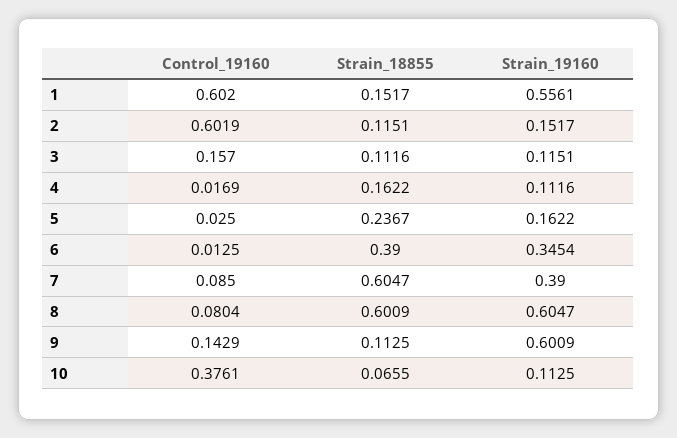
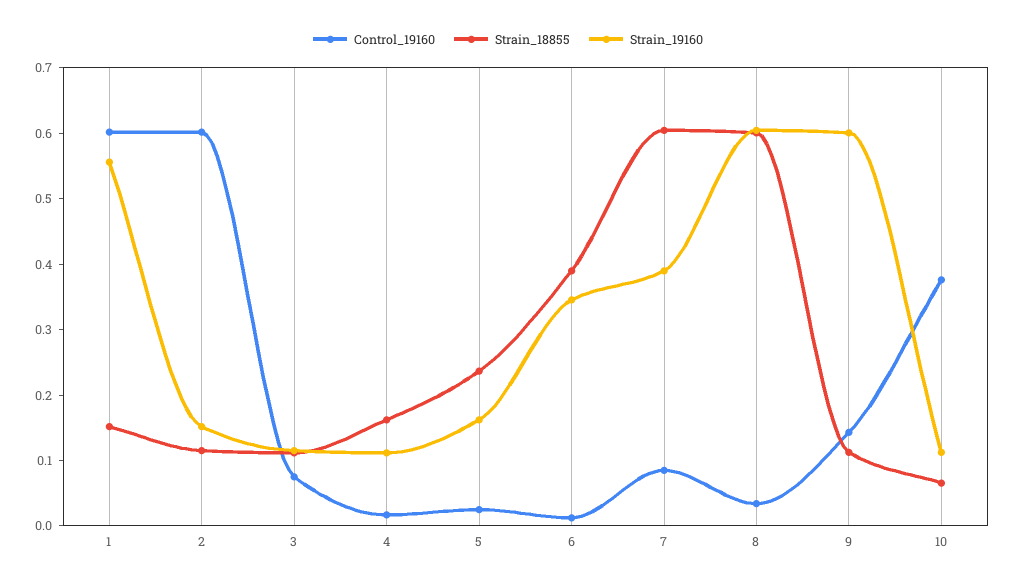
  {
    "Control_19160": {
      "1": 0.602,
      "2": 0.6019,
-     "3": 0.157,
+     "3": 0.08,
      "4": 0.0169,
      "5": 0.025,
      "6": 0.0125,
      "7": 0.085,
-     "8": 0.0804,
+     "8": 0.04,
      "9": 0.1429,
      "10": 0.3761
    },
    "Strain_18855": {
      "1": 0.1517,
      "2": 0.1151,
      "3": 0.1116,
      "4": 0.1622,
      "5": 0.2367,
      "6": 0.39,
      "7": 0.6047,
      "8": 0.6009,
      "9": 0.1125,
      "10": 0.0655
    },
    "Strain_19160": {
      "1": 0.5561,
      "2": 0.1517,
      "3": 0.1151,
      "4": 0.1116,
      "5": 0.1622,
      "6": 0.3454,
      "7": 0.39,
      "8": 0.6047,
      "9": 0.6009,
      "10": 0.1125
    }
  }

